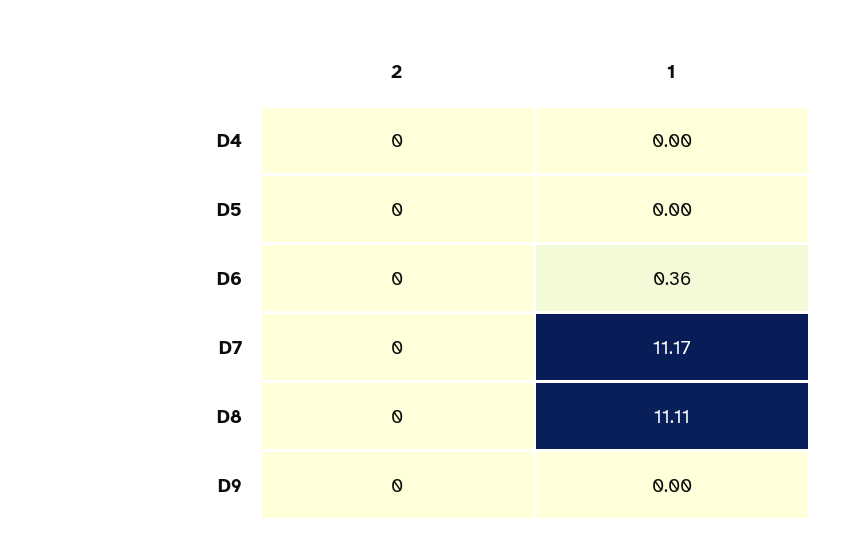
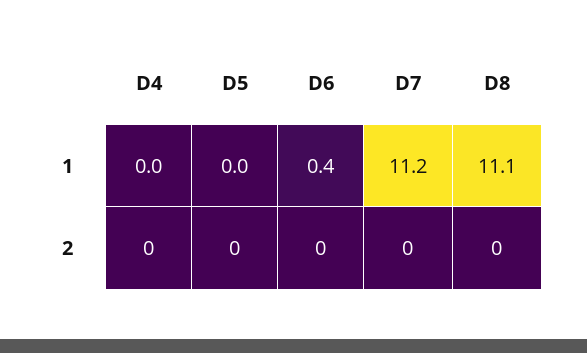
  {
    "2": {
      "D4": 0,
      "D5": 0,
      "D6": 0,
      "D7": 0,
-     "D8": 0,
+     "D8": 0
-     "D9": 0
    },
    "1": {
      "D4": 0,
      "D5": 0,
      "D6": 0.36,
      "D7": 11.17,
-     "D8": 11.11,
+     "D8": 11.11
-     "D9": 0
    }
  }

